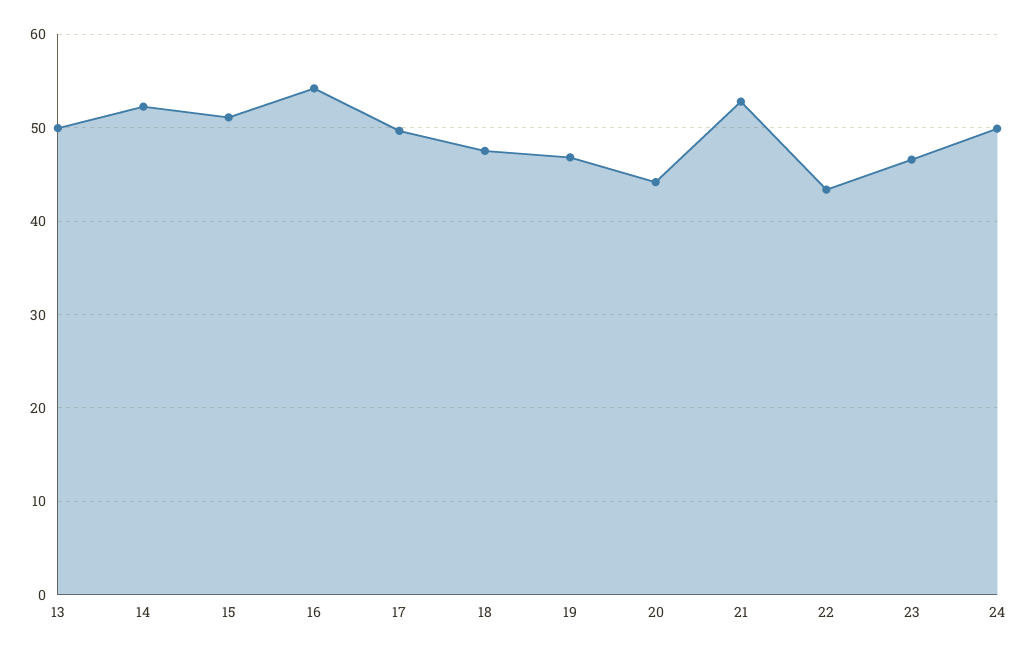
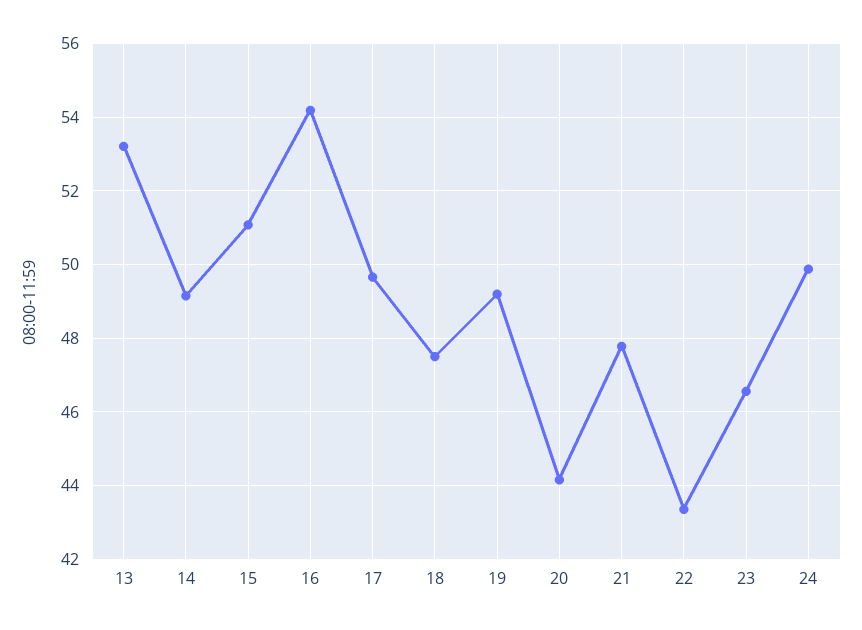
  {
-   "13": 50,
+   "13": 53.2,
-   "14": 52,
+   "14": 49.2,
    "15": 51,
    "16": 54.2,
    "17": 49.6,
    "18": 47.6,
-   "19": 47,
+   "19": 49.2,
    "20": 44.2,
-   "21": 53,
+   "21": 47.8,
    "22": 43.4,
    "23": 46.6,
    "24": 49.8
  }

